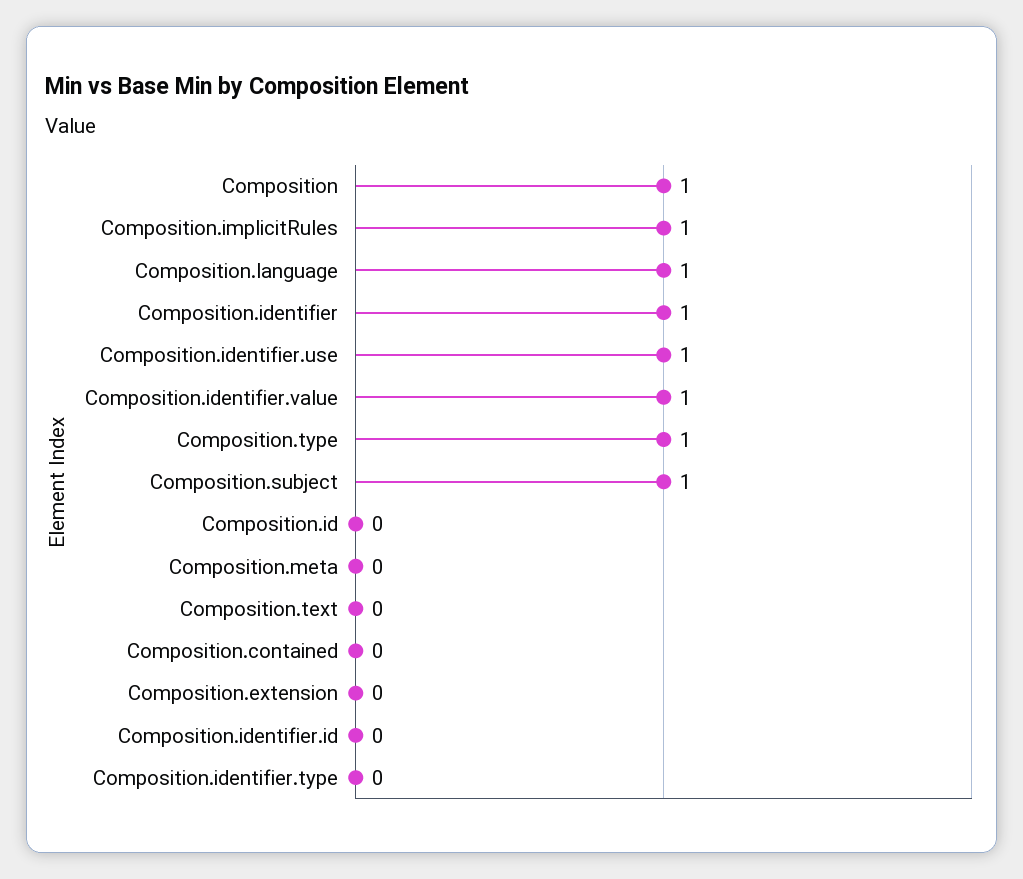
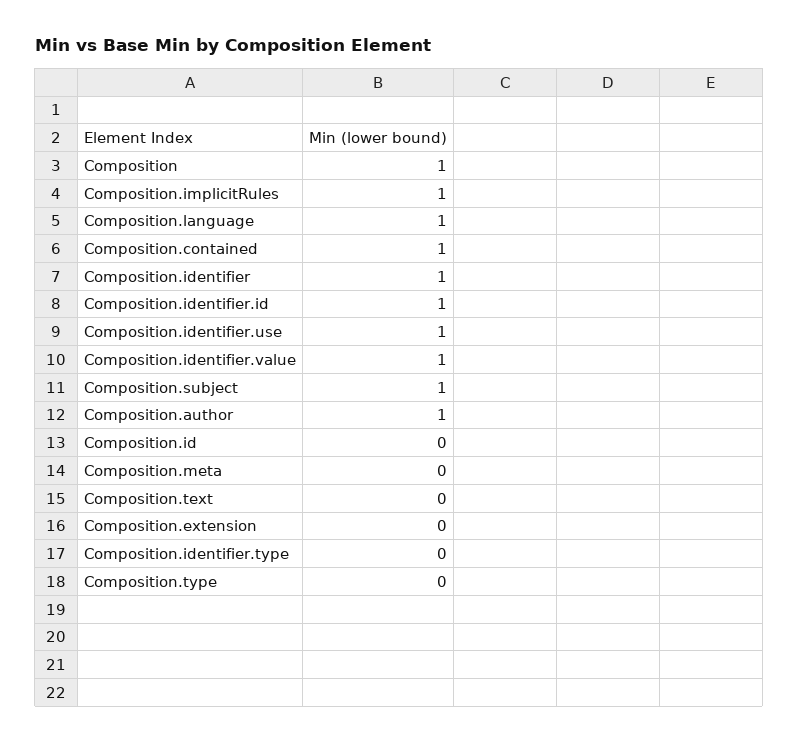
  {
    "Composition": 1,
    "Composition.implicitRules": 1,
    "Composition.language": 1,
    "Composition.identifier": 1,
    "Composition.identifier.use": 1,
    "Composition.identifier.value": 1,
-   "Composition.type": 1,
+   "Composition.type": 0,
    "Composition.subject": 1,
    "Composition.id": 0,
    "Composition.meta": 0,
    "Composition.text": 0,
-   "Composition.contained": 0,
+   "Composition.contained": 1,
    "Composition.extension": 0,
-   "Composition.identifier.id": 0,
+   "Composition.identifier.id": 1,
-   "Composition.identifier.type": 0
+   "Composition.identifier.type": 0,
+   "Composition.author": 1
  }

